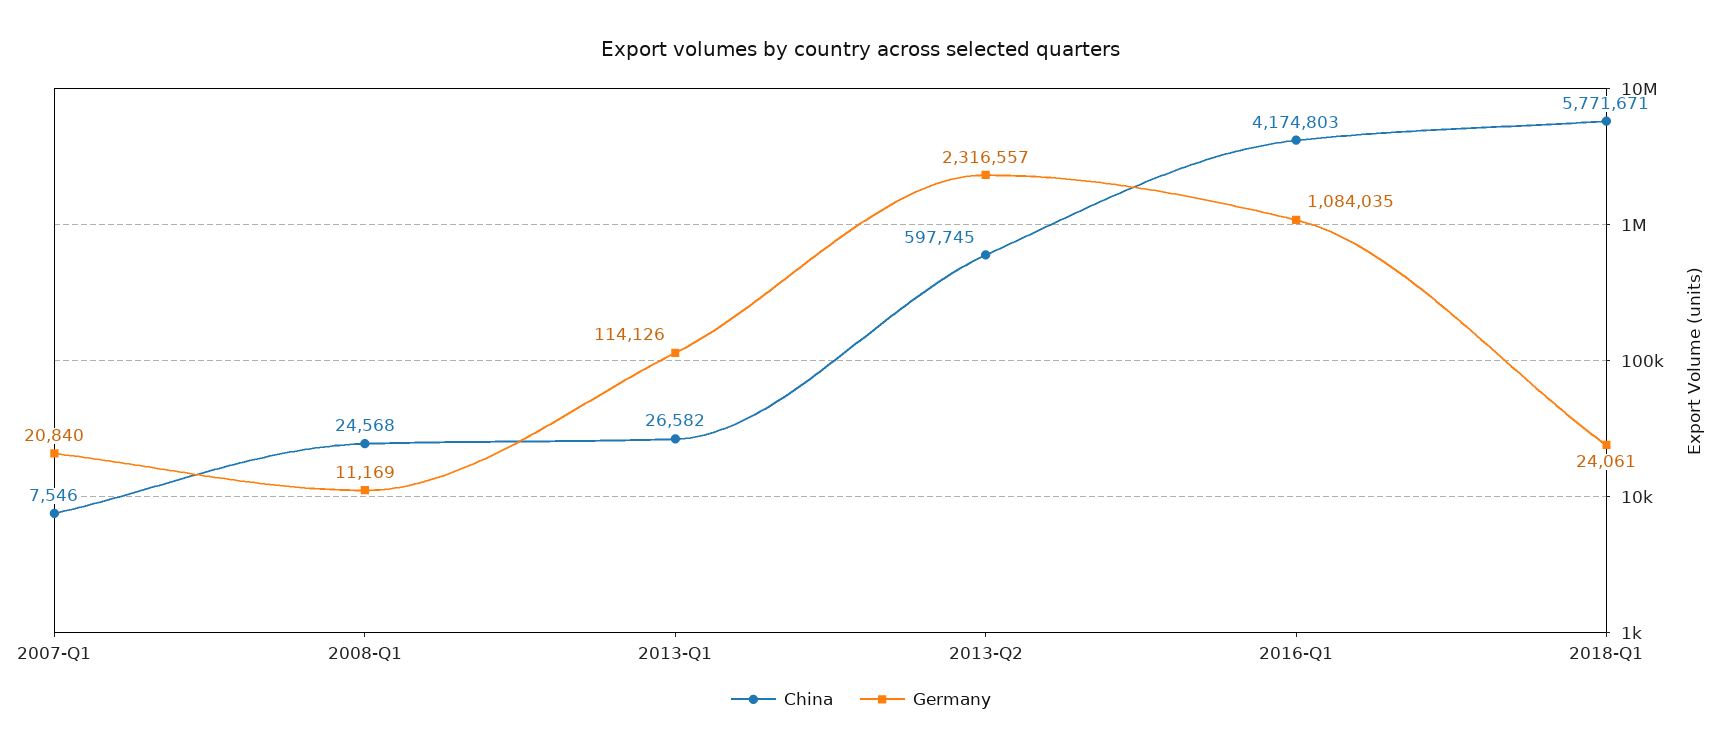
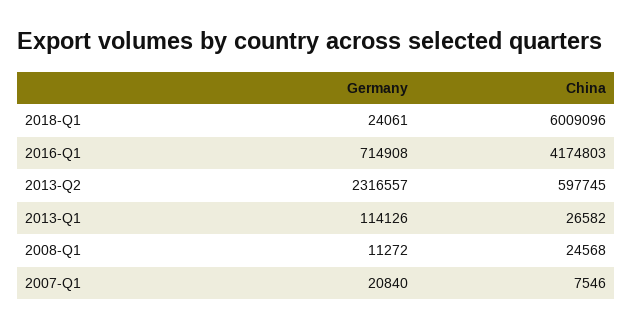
  {
    "China": {
      "2007-Q1": 7546,
      "2008-Q1": 24568,
      "2013-Q1": 26582,
      "2013-Q2": 597745,
      "2016-Q1": 4174803,
-     "2018-Q1": 5771671
+     "2018-Q1": 6009096
    },
    "Germany": {
      "2007-Q1": 20840,
-     "2008-Q1": 11169,
+     "2008-Q1": 11272,
      "2013-Q1": 114126,
      "2013-Q2": 2316557,
-     "2016-Q1": 1084035,
+     "2016-Q1": 714908,
      "2018-Q1": 24061
    }
  }

